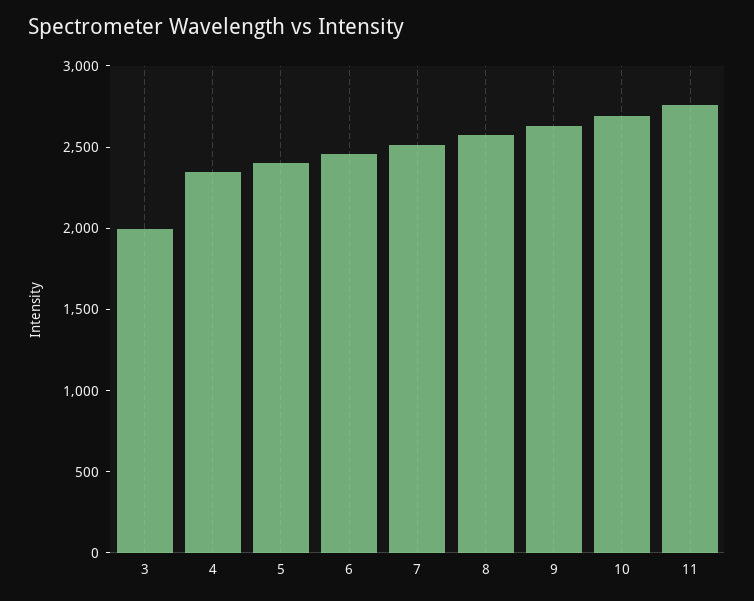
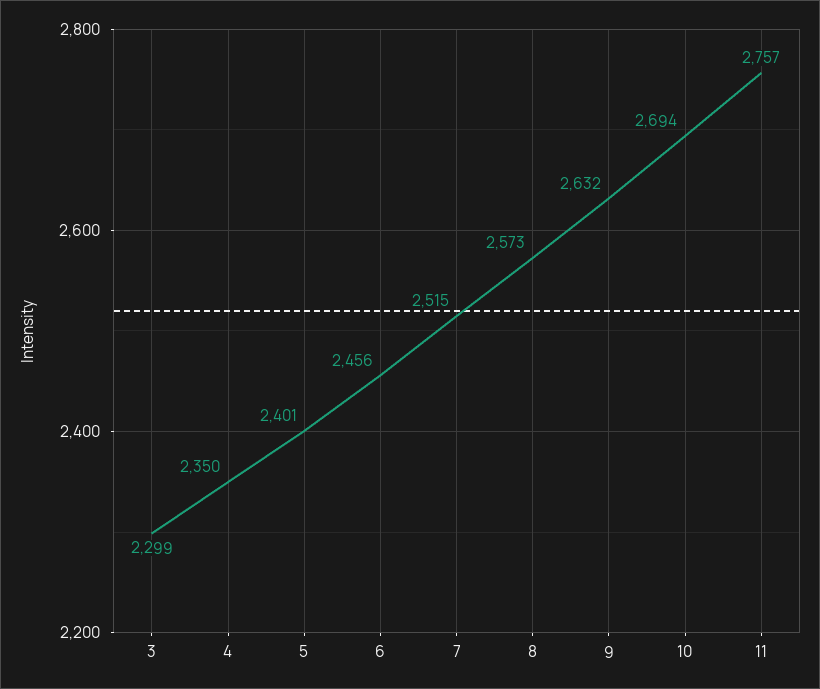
  {
-   "3": 2000,
+   "3": 2299,
    "4": 2350,
    "5": 2401,
    "6": 2456,
    "7": 2515,
    "8": 2573,
    "9": 2632,
    "10": 2694,
    "11": 2757
  }

